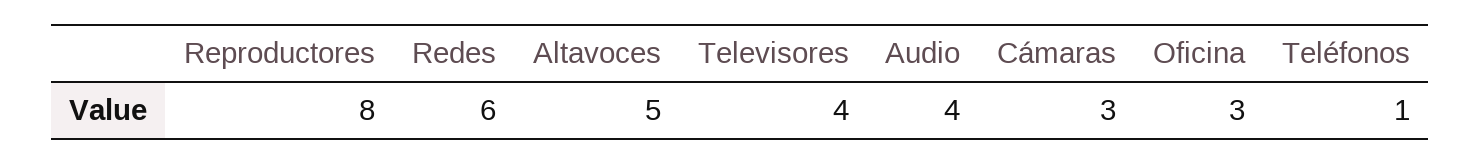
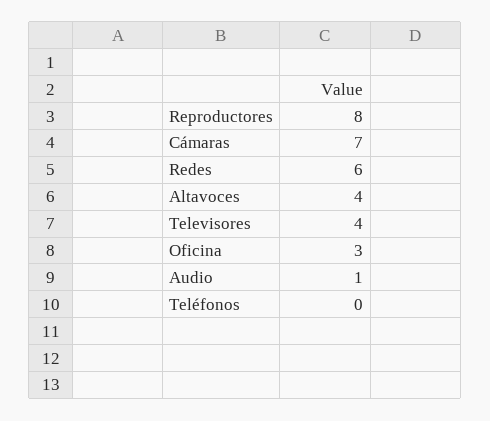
  {
    "Reproductores": 8,
    "Redes": 6,
-   "Altavoces": 5,
+   "Altavoces": 4,
    "Televisores": 4,
-   "Audio": 4,
+   "Audio": 1,
-   "Cámaras": 3,
+   "Cámaras": 7,
    "Oficina": 3,
-   "Teléfonos": 1
+   "Teléfonos": 0
  }

